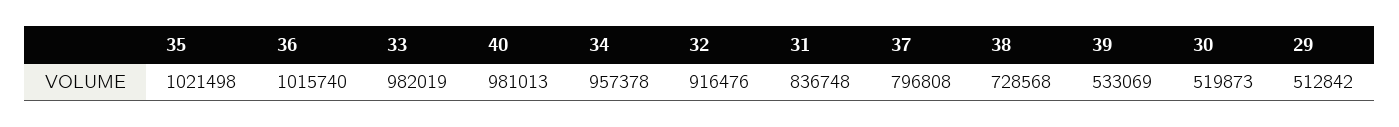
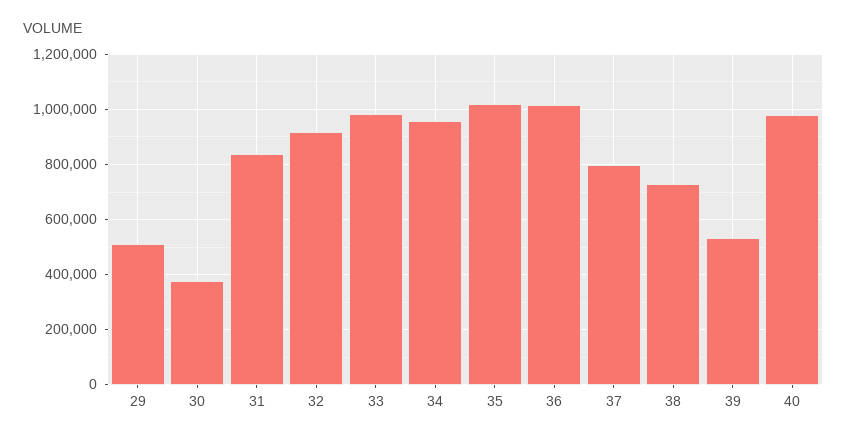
  {
    "35": 1021498,
    "36": 1015740,
    "33": 982019,
    "40": 981013,
    "34": 957378,
    "32": 916476,
    "31": 836748,
    "37": 796808,
    "38": 728568,
    "39": 533069,
-   "30": 519873,
+   "30": 375000,
    "29": 512842
  }

